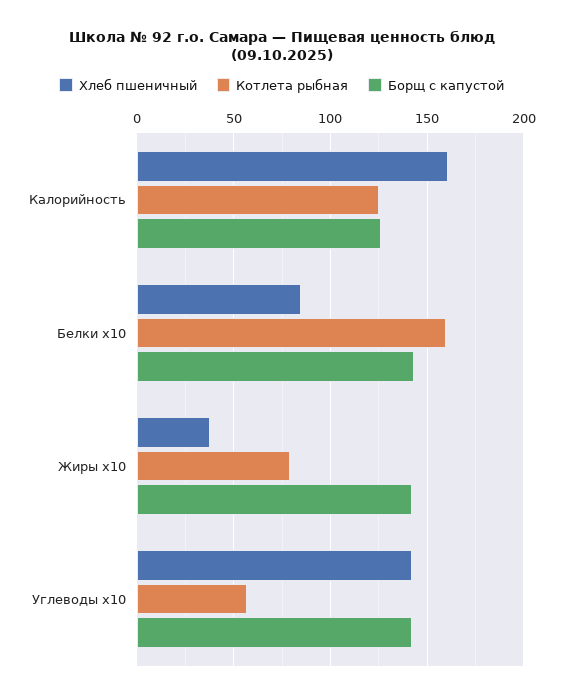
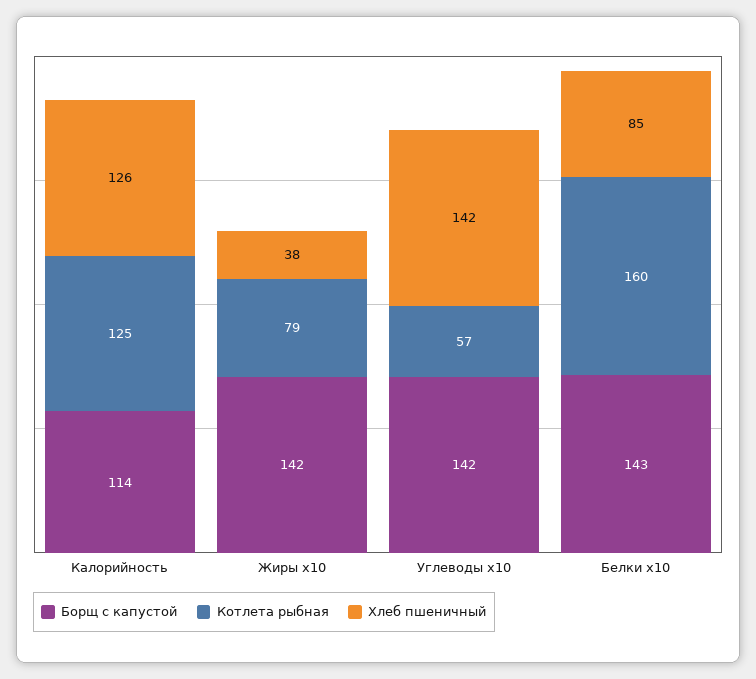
  {
    "Хлеб пшеничный": {
-     "Калорийность": 160,
+     "Калорийность": 126,
      "Белки x10": 85,
      "Жиры x10": 38,
      "Углеводы x10": 142
    },
    "Котлета рыбная": {
      "Калорийность": 125,
      "Белки x10": 160,
      "Жиры x10": 79,
      "Углеводы x10": 57
    },
    "Борщ с капустой": {
-     "Калорийность": 125,
+     "Калорийность": 114,
      "Белки x10": 143,
      "Жиры x10": 142,
      "Углеводы x10": 142
    }
  }

